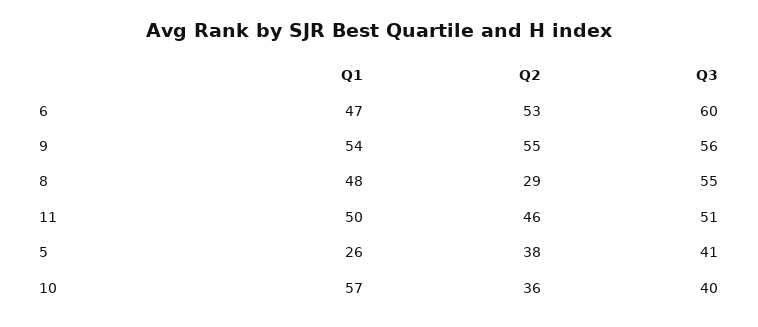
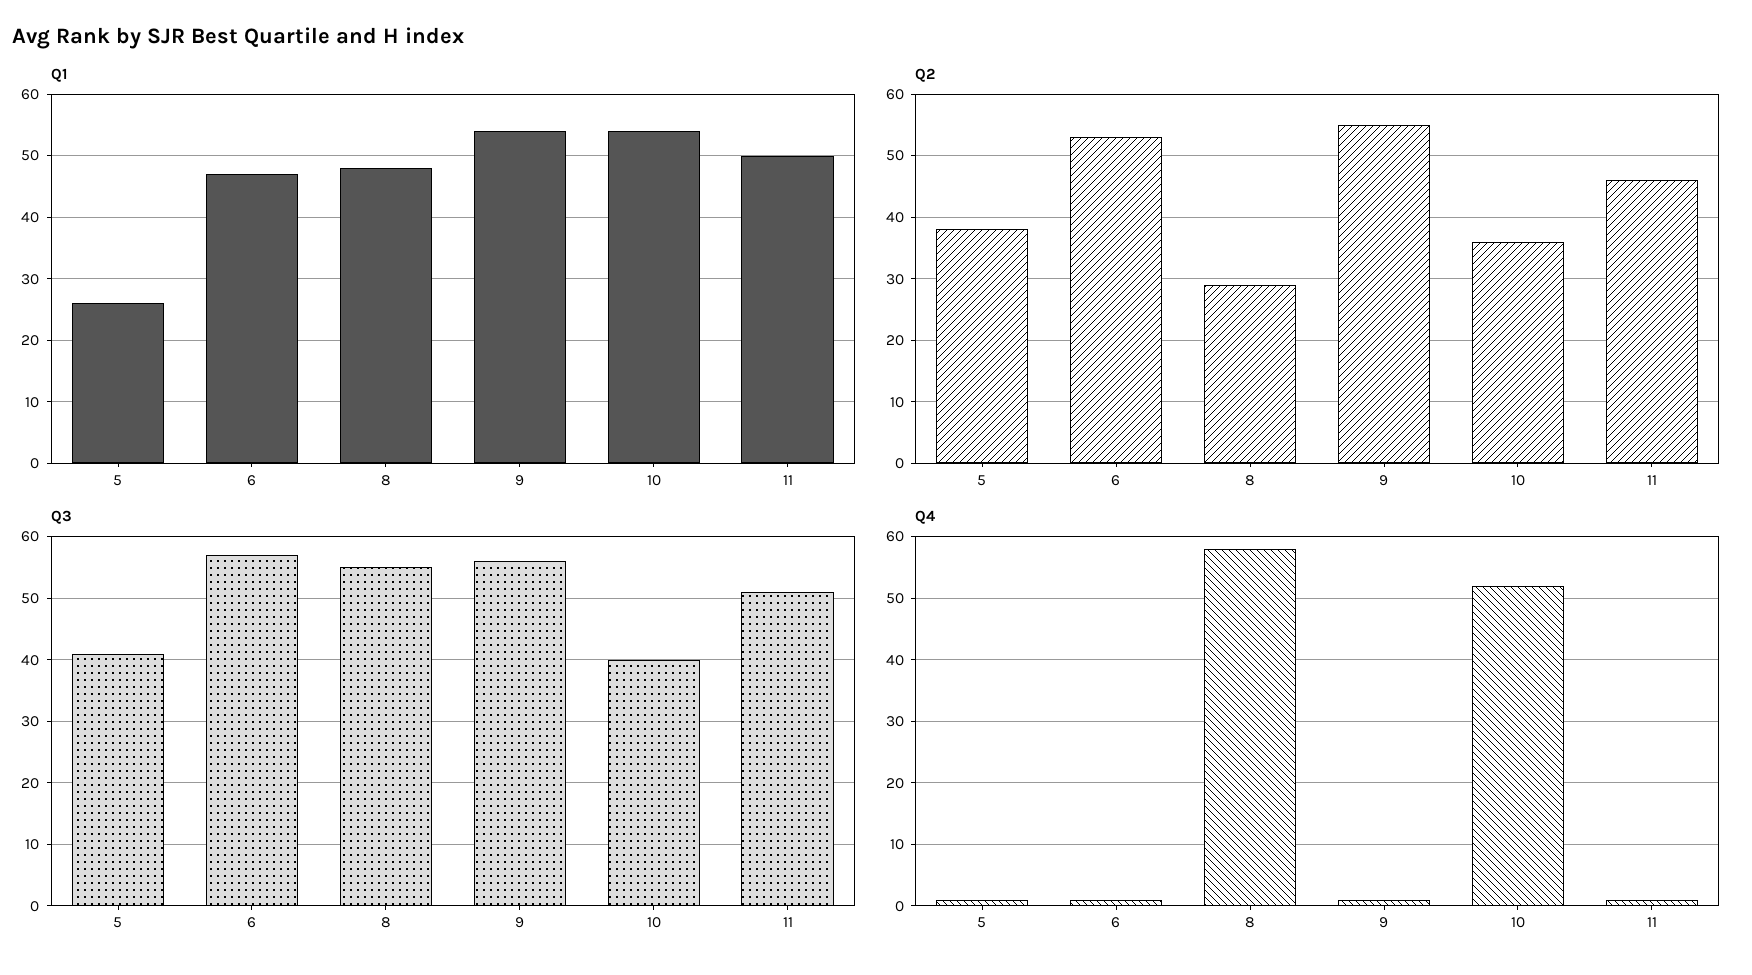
  {
    "Q1": {
      "6": 47,
      "9": 54,
      "8": 48,
      "11": 50,
      "5": 26,
-     "10": 57
+     "10": 54
    },
    "Q2": {
      "6": 53,
      "9": 55,
      "8": 29,
      "11": 46,
      "5": 38,
      "10": 36
    },
    "Q3": {
-     "6": 60,
+     "6": 57,
      "9": 56,
      "8": 55,
      "11": 51,
      "5": 41,
      "10": 40
-   }
+   },
+   "Q4": {
+     "5": 1,
+     "6": 1,
+     "8": 58,
+     "9": 1,
+     "10": 52,
+     "11": 1
+   }
  }

